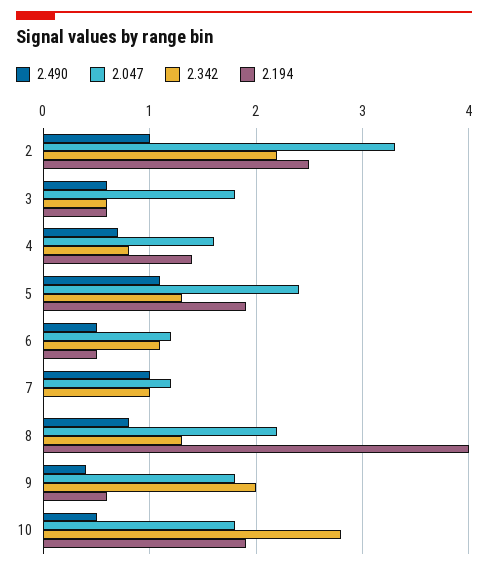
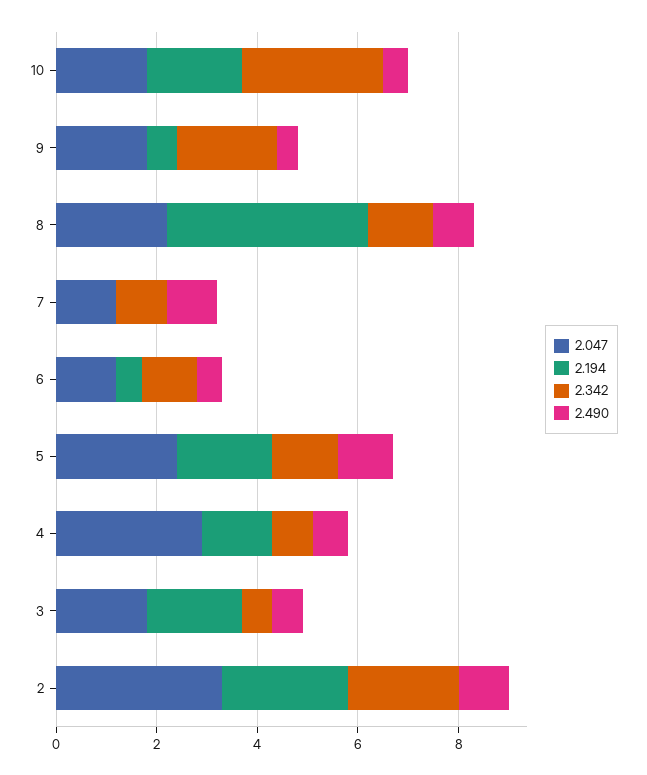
  {
    "2.490": {
      "2": 1,
      "3": 0.6,
      "4": 0.7,
      "5": 1.1,
      "6": 0.5,
      "7": 1,
      "8": 0.8,
      "9": 0.4,
      "10": 0.5
    },
    "2.047": {
      "2": 3.3,
      "3": 1.8,
-     "4": 1.6,
+     "4": 3,
      "5": 2.4,
      "6": 1.2,
      "7": 1.2,
      "8": 2.2,
      "9": 1.8,
      "10": 1.8
    },
    "2.342": {
      "2": 2.2,
      "3": 0.6,
      "4": 0.8,
      "5": 1.3,
      "6": 1.1,
      "7": 1,
      "8": 1.3,
      "9": 2,
      "10": 2.8
    },
    "2.194": {
      "2": 2.5,
-     "3": 0.6,
+     "3": 2,
      "4": 1.4,
      "5": 1.9,
      "6": 0.5,
      "7": 0,
      "8": 4,
      "9": 0.6,
      "10": 1.9
    }
  }

